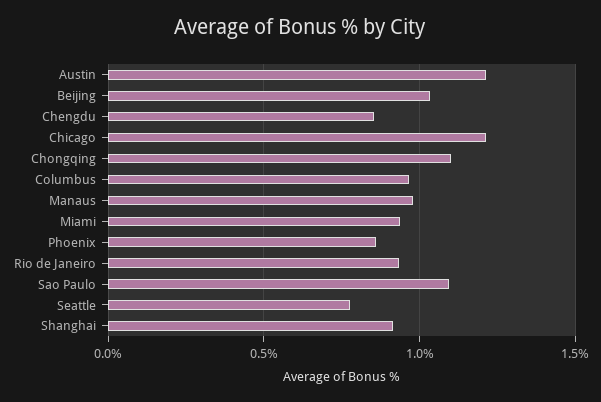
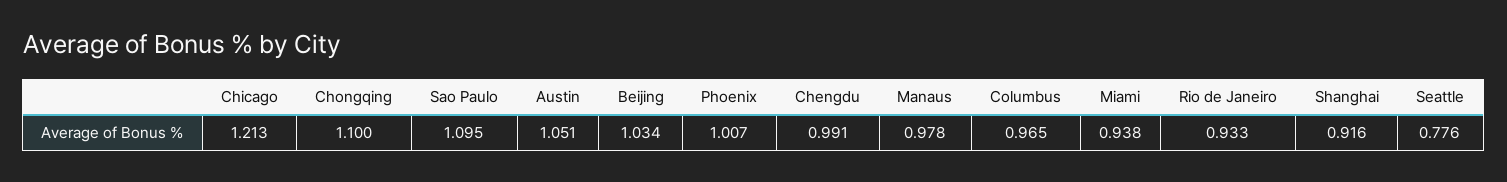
  {
-   "Austin": 1.2,
+   "Austin": 1.051,
    "Beijing": 1.034,
-   "Chengdu": 0.85,
+   "Chengdu": 0.991,
    "Chicago": 1.213,
    "Chongqing": 1.1,
    "Columbus": 0.965,
    "Manaus": 0.978,
    "Miami": 0.938,
-   "Phoenix": 0.85,
+   "Phoenix": 1.007,
    "Rio de Janeiro": 0.933,
    "Sao Paulo": 1.095,
    "Seattle": 0.776,
    "Shanghai": 0.916
  }

